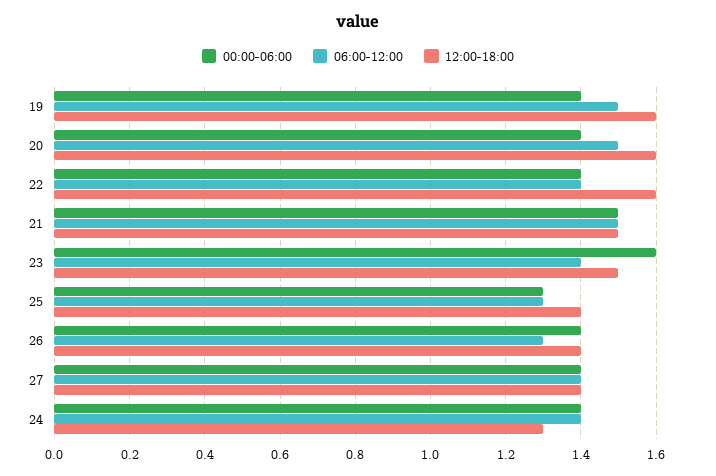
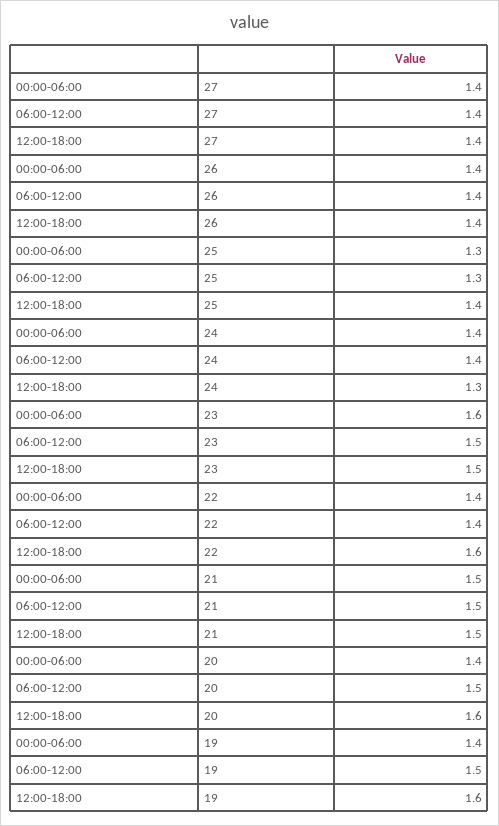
  {
    "00:00-06:00": {
      "19": 1.4,
      "20": 1.4,
      "22": 1.4,
      "21": 1.5,
      "23": 1.6,
      "25": 1.3,
      "26": 1.4,
      "27": 1.4,
      "24": 1.4
    },
    "06:00-12:00": {
      "19": 1.5,
      "20": 1.5,
      "22": 1.4,
      "21": 1.5,
-     "23": 1.4,
+     "23": 1.5,
      "25": 1.3,
-     "26": 1.3,
+     "26": 1.4,
      "27": 1.4,
      "24": 1.4
    },
    "12:00-18:00": {
      "19": 1.6,
      "20": 1.6,
      "22": 1.6,
      "21": 1.5,
      "23": 1.5,
      "25": 1.4,
      "26": 1.4,
      "27": 1.4,
      "24": 1.3
    }
  }

